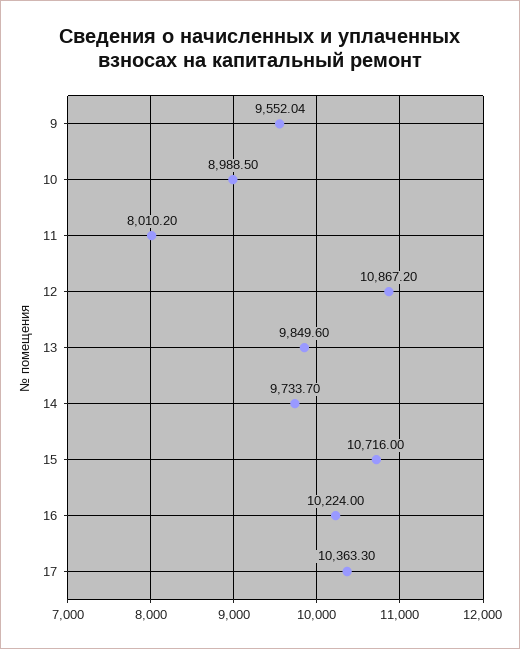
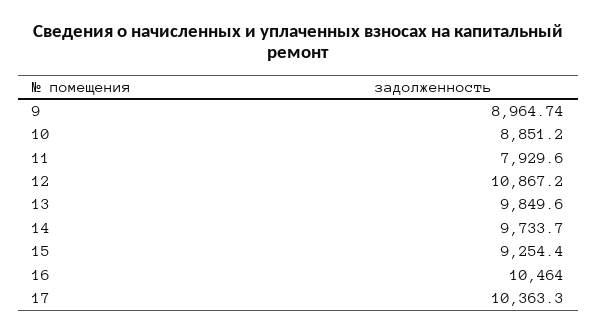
  {
-   "9": 9552.04,
+   "9": 8964.74,
-   "10": 8988.5,
+   "10": 8851.2,
-   "11": 8010.2,
+   "11": 7929.6,
    "12": 10867.2,
    "13": 9849.6,
    "14": 9733.7,
-   "15": 10716,
+   "15": 9254.4,
-   "16": 10224,
+   "16": 10464,
    "17": 10363.3
  }

